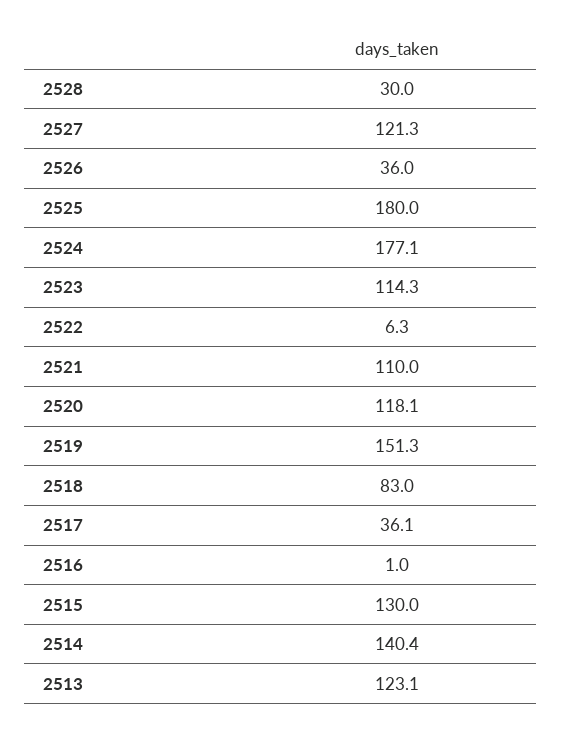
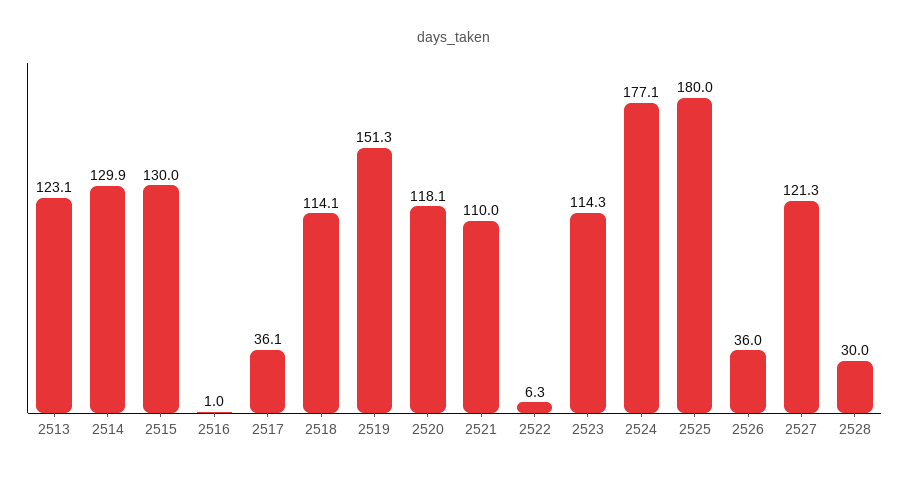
  {
    "2528": 30,
    "2527": 121.3,
    "2526": 36,
    "2525": 180,
    "2524": 177.1,
    "2523": 114.3,
    "2522": 6.3,
    "2521": 110,
    "2520": 118.1,
    "2519": 151.3,
-   "2518": 83,
+   "2518": 114.1,
    "2517": 36.1,
    "2516": 1,
    "2515": 130,
-   "2514": 140.4,
+   "2514": 129.9,
    "2513": 123.1
  }

